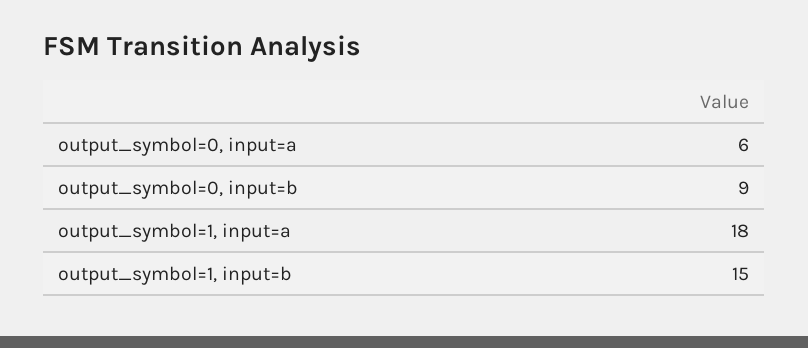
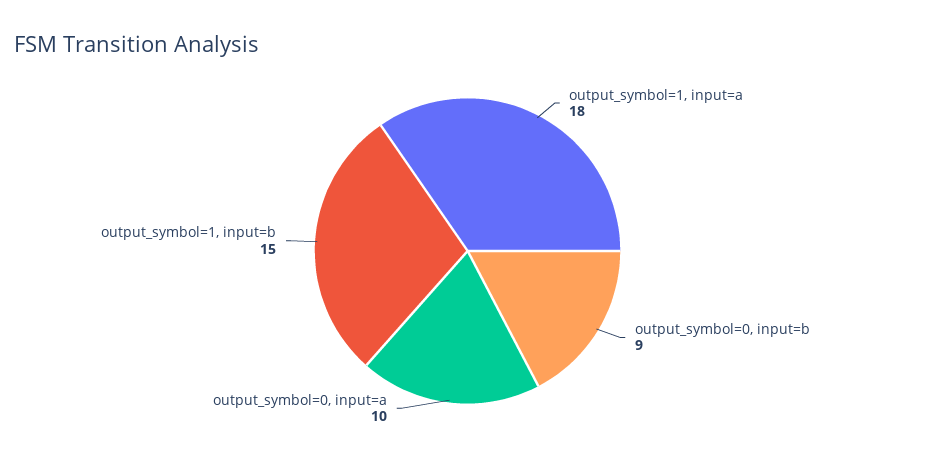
  {
-   "output_symbol=0, input=a": 6,
+   "output_symbol=0, input=a": 10,
    "output_symbol=0, input=b": 9,
    "output_symbol=1, input=a": 18,
    "output_symbol=1, input=b": 15
  }

